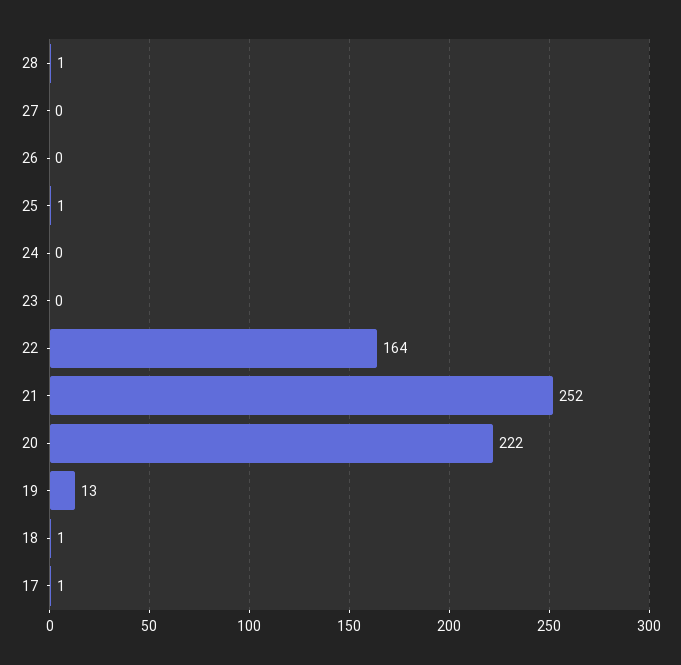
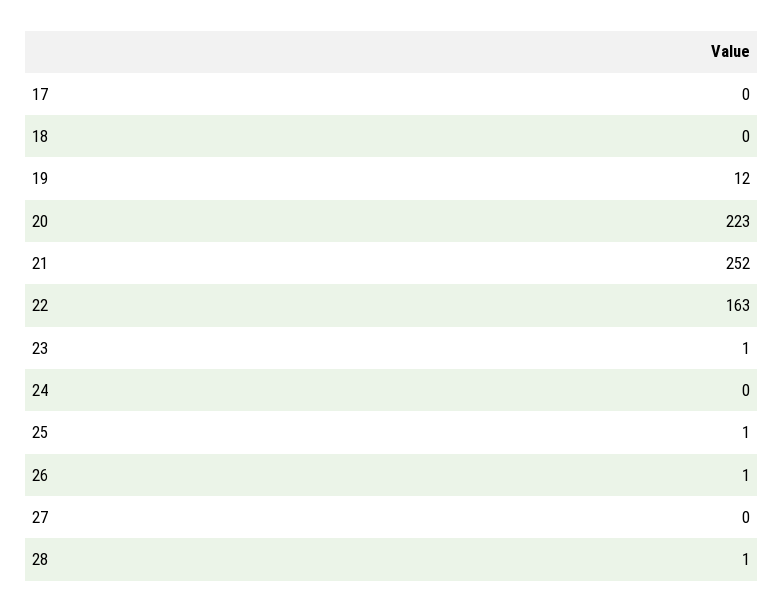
  {
    "28": 1,
    "27": 0,
-   "26": 0,
+   "26": 1,
    "25": 1,
    "24": 0,
-   "23": 0,
+   "23": 1,
-   "22": 164,
+   "22": 163,
    "21": 252,
-   "20": 222,
+   "20": 223,
-   "19": 13,
+   "19": 12,
-   "18": 1,
+   "18": 0,
-   "17": 1
+   "17": 0
  }

